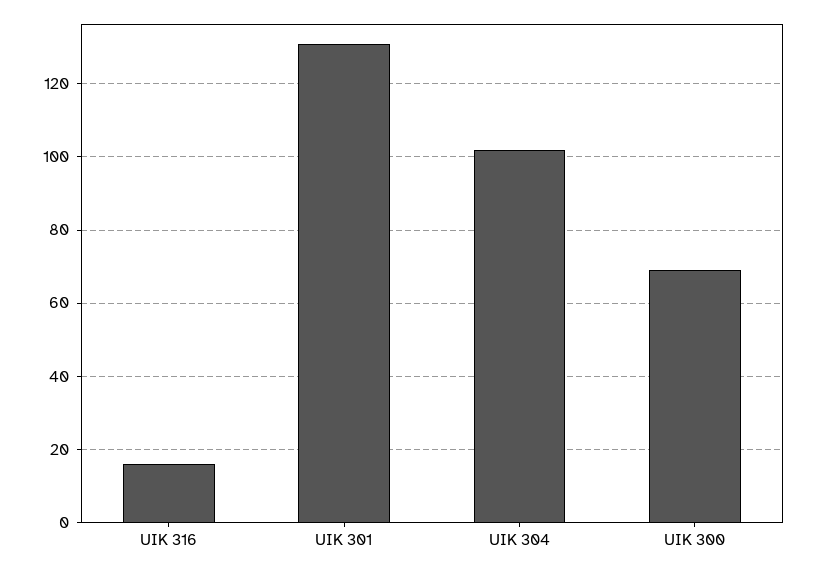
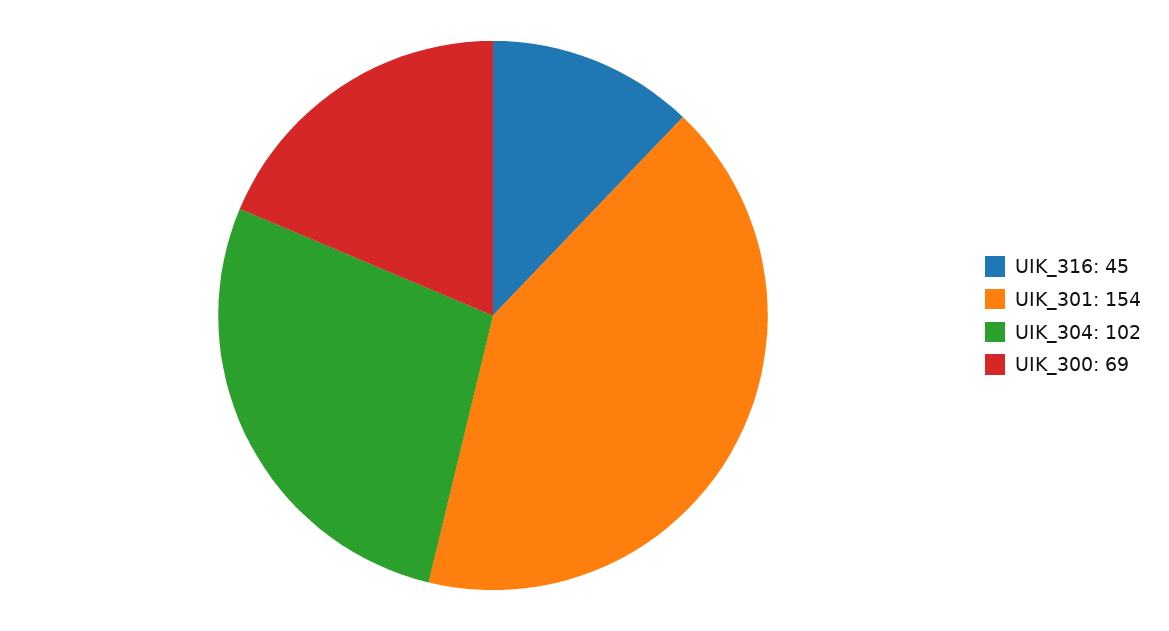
  {
-   "UIK 316": 15,
+   "UIK 316": 45,
-   "UIK 301": 130,
+   "UIK 301": 154,
    "UIK 304": 102,
    "UIK 300": 69
  }

